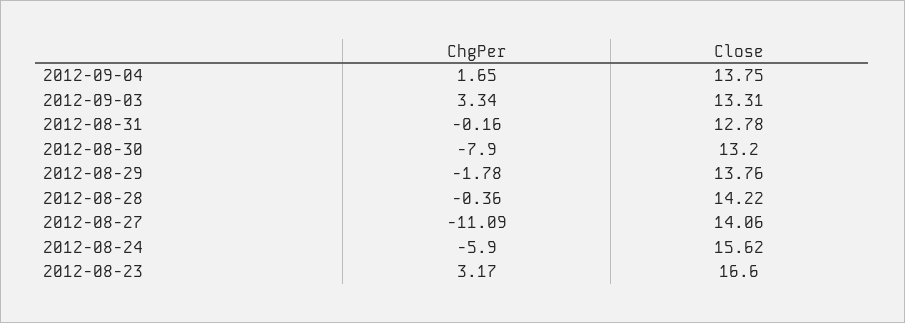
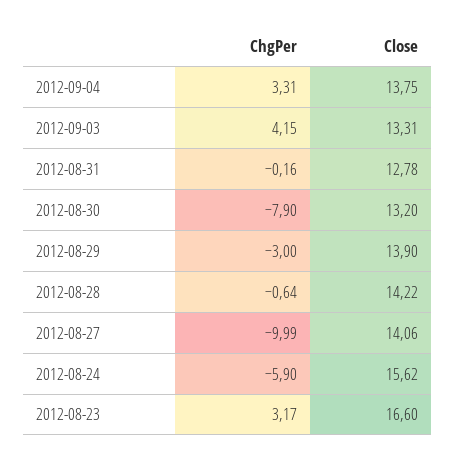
  {
    "ChgPer": {
-     "2012-09-04": 1.65,
+     "2012-09-04": 3.31,
-     "2012-09-03": 3.34,
+     "2012-09-03": 4.15,
      "2012-08-31": -0.16,
      "2012-08-30": -7.9,
-     "2012-08-29": -1.78,
+     "2012-08-29": -3,
-     "2012-08-28": -0.36,
+     "2012-08-28": -0.64,
-     "2012-08-27": -11.09,
+     "2012-08-27": -9.99,
      "2012-08-24": -5.9,
      "2012-08-23": 3.17
    },
    "Close": {
      "2012-09-04": 13.75,
      "2012-09-03": 13.31,
      "2012-08-31": 12.78,
      "2012-08-30": 13.2,
-     "2012-08-29": 13.76,
+     "2012-08-29": 13.9,
      "2012-08-28": 14.22,
      "2012-08-27": 14.06,
      "2012-08-24": 15.62,
      "2012-08-23": 16.6
    }
  }

